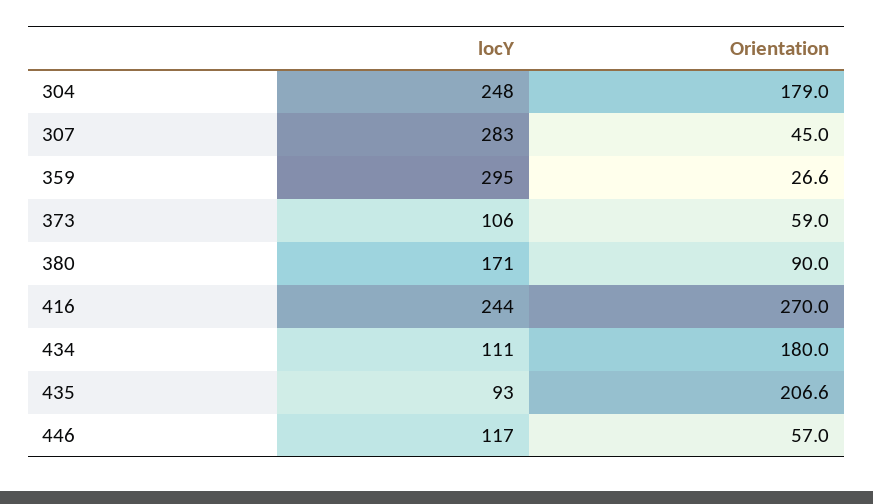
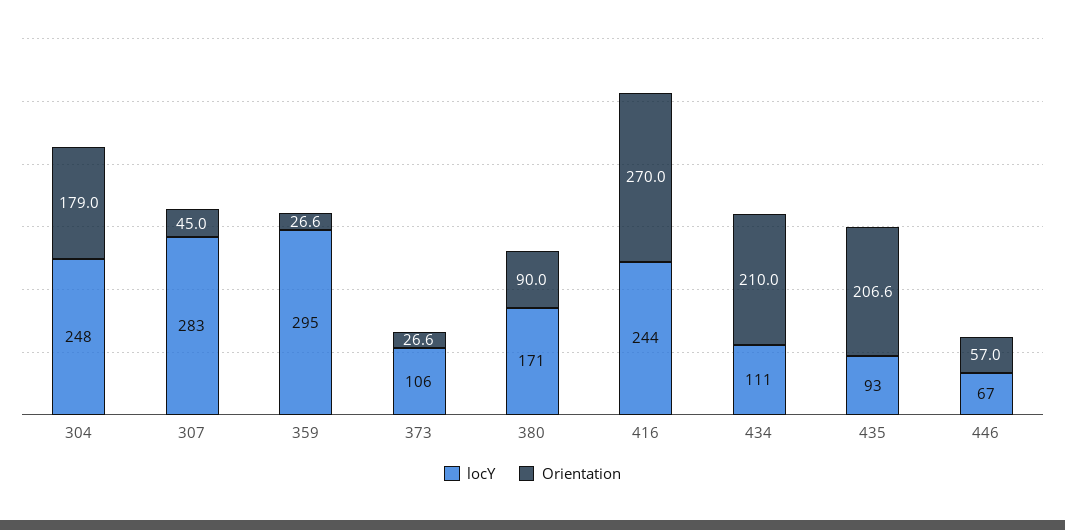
  {
    "locY": {
      "304": 248,
      "307": 283,
      "359": 295,
      "373": 106,
      "380": 171,
      "416": 244,
      "434": 111,
      "435": 93,
-     "446": 117
+     "446": 67
    },
    "Orientation": {
      "304": 179,
      "307": 45,
      "359": 26.6,
-     "373": 59,
+     "373": 26.6,
      "380": 90,
      "416": 270,
-     "434": 180,
+     "434": 210,
      "435": 206.6,
      "446": 57
    }
  }

